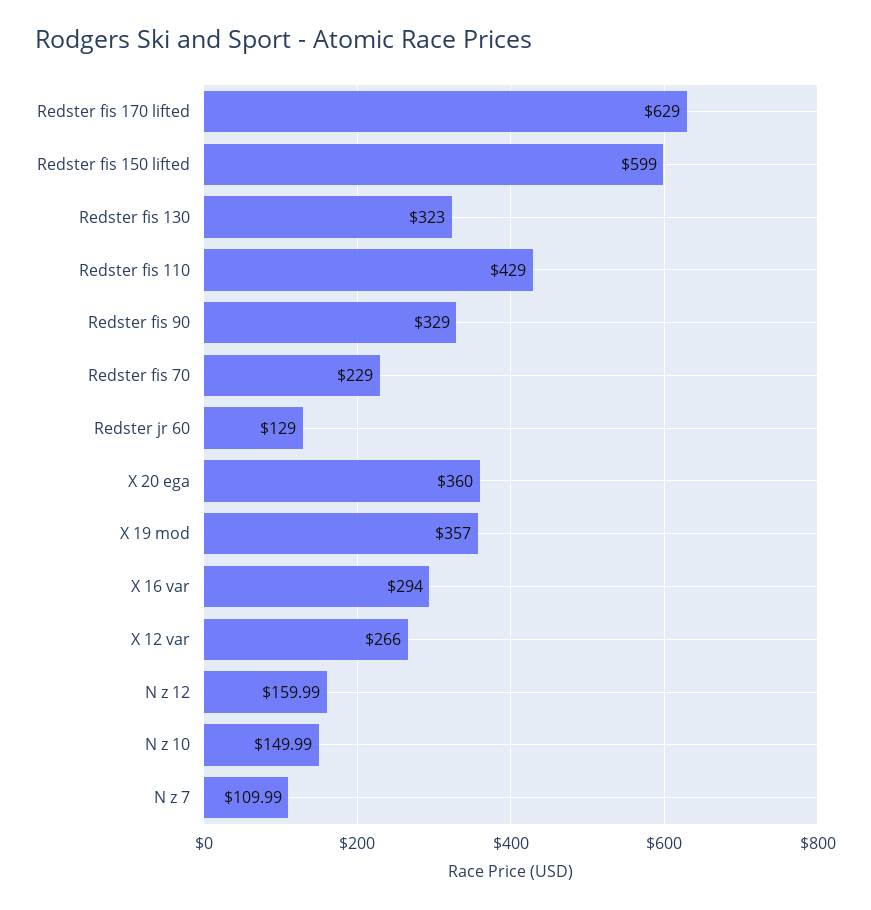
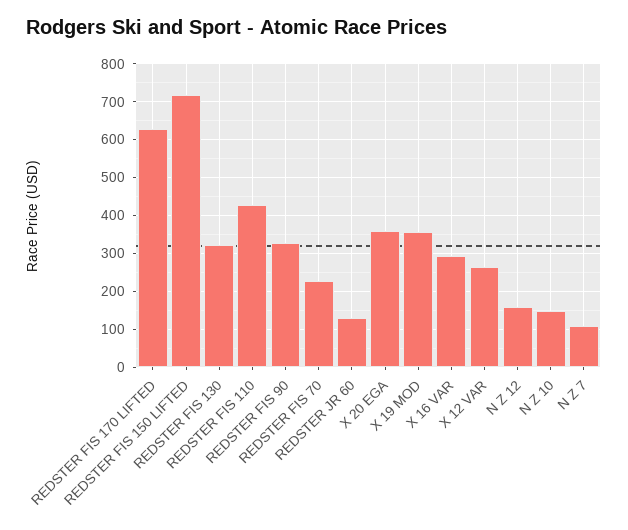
  {
    "Redster fis 170 lifted": 629,
-   "Redster fis 150 lifted": 599,
+   "Redster fis 150 lifted": 720,
    "Redster fis 130": 323,
    "Redster fis 110": 429,
    "Redster fis 90": 329,
    "Redster fis 70": 229,
    "Redster jr 60": 129,
    "X 20 ega": 360,
    "X 19 mod": 357,
    "X 16 var": 294,
    "X 12 var": 266,
    "N z 12": 159.99,
    "N z 10": 149.99,
    "N z 7": 109.99
  }

